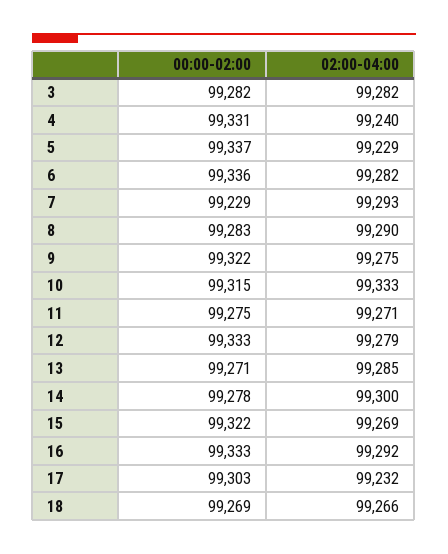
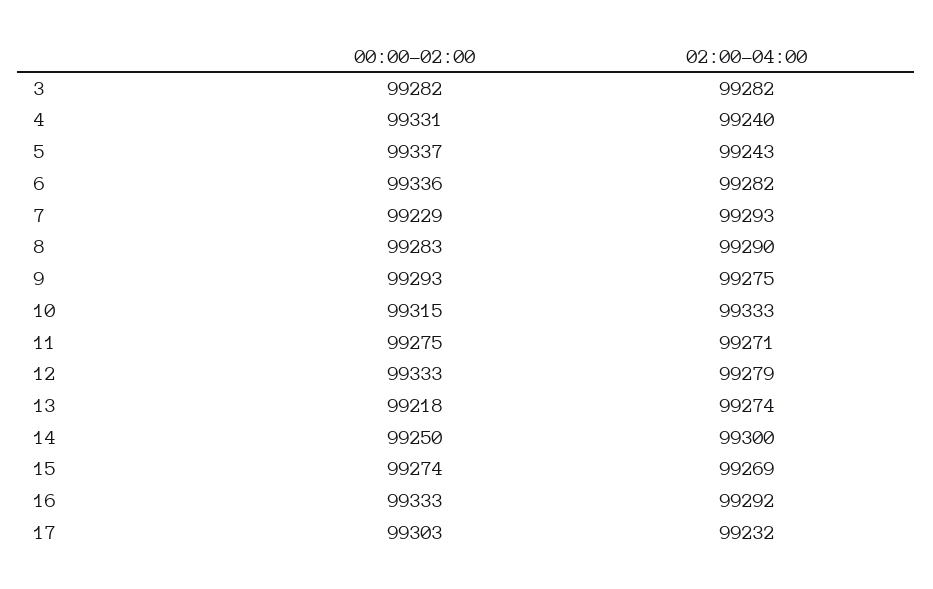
  {
    "00:00-02:00": {
      "3": 99282,
      "4": 99331,
      "5": 99337,
      "6": 99336,
      "7": 99229,
      "8": 99283,
-     "9": 99322,
+     "9": 99293,
      "10": 99315,
      "11": 99275,
      "12": 99333,
-     "13": 99271,
+     "13": 99218,
-     "14": 99278,
+     "14": 99250,
-     "15": 99322,
+     "15": 99274,
      "16": 99333,
-     "17": 99303,
+     "17": 99303
-     "18": 99269
    },
    "02:00-04:00": {
      "3": 99282,
      "4": 99240,
-     "5": 99229,
+     "5": 99243,
      "6": 99282,
      "7": 99293,
      "8": 99290,
      "9": 99275,
      "10": 99333,
      "11": 99271,
      "12": 99279,
-     "13": 99285,
+     "13": 99274,
      "14": 99300,
      "15": 99269,
      "16": 99292,
-     "17": 99232,
+     "17": 99232
-     "18": 99266
    }
  }

